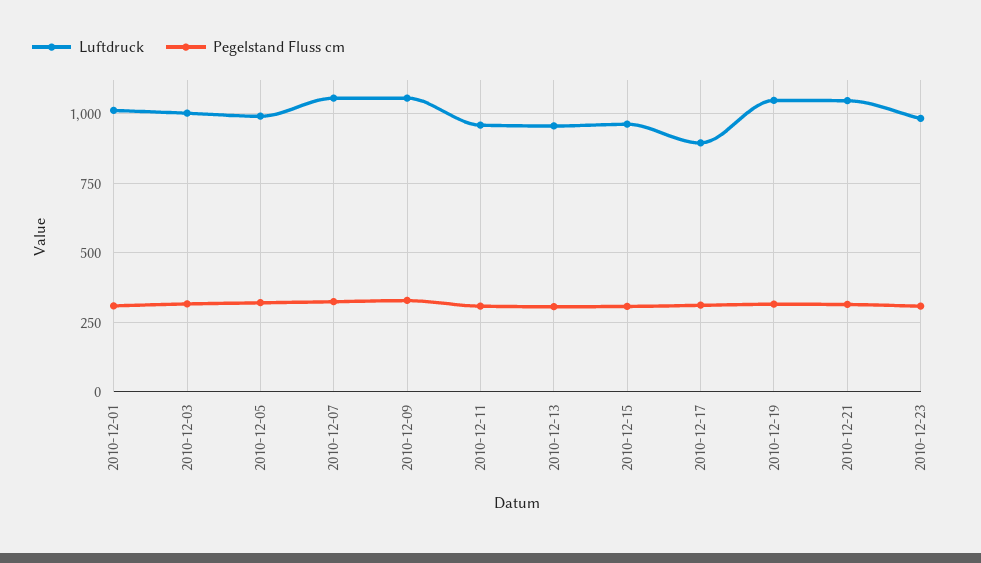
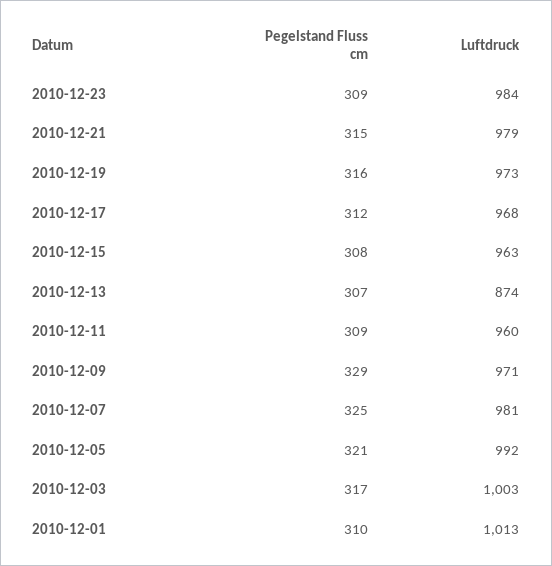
  {
    "Luftdruck": {
      "2010-12-01": 1013,
      "2010-12-03": 1003,
      "2010-12-05": 992,
-     "2010-12-07": 1050,
+     "2010-12-07": 981,
-     "2010-12-09": 1050,
+     "2010-12-09": 971,
      "2010-12-11": 960,
-     "2010-12-13": 950,
+     "2010-12-13": 874,
      "2010-12-15": 963,
-     "2010-12-17": 900,
+     "2010-12-17": 968,
-     "2010-12-19": 1050,
+     "2010-12-19": 973,
-     "2010-12-21": 1050,
+     "2010-12-21": 979,
      "2010-12-23": 984
    },
    "Pegelstand Fluss cm": {
      "2010-12-01": 310,
      "2010-12-03": 317,
      "2010-12-05": 321,
      "2010-12-07": 325,
      "2010-12-09": 329,
      "2010-12-11": 309,
      "2010-12-13": 307,
      "2010-12-15": 308,
      "2010-12-17": 312,
      "2010-12-19": 316,
      "2010-12-21": 315,
      "2010-12-23": 309
    }
  }

